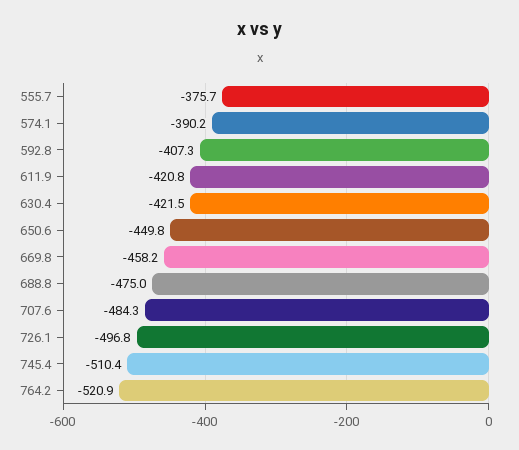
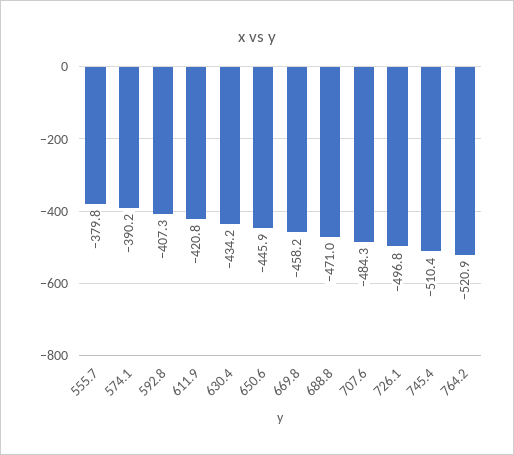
  {
-   "555.7": -375.7,
+   "555.7": -379.8,
    "574.1": -390.2,
    "592.8": -407.3,
    "611.9": -420.8,
-   "630.4": -421.5,
+   "630.4": -434.2,
-   "650.6": -449.8,
+   "650.6": -445.9,
    "669.8": -458.2,
-   "688.8": -475,
+   "688.8": -471,
    "707.6": -484.3,
    "726.1": -496.8,
    "745.4": -510.4,
    "764.2": -520.9
  }

